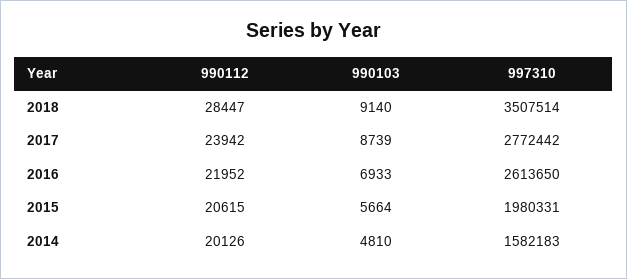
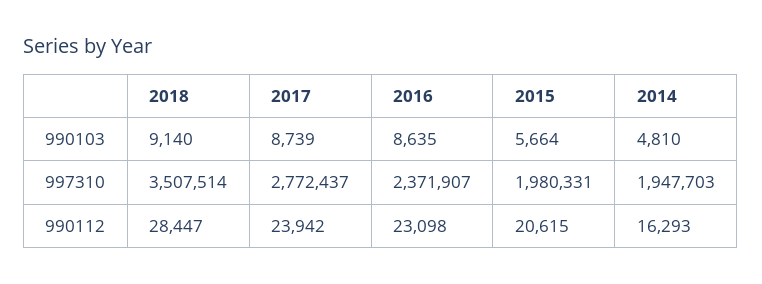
  {
    "990112": {
      "2018": 28447,
      "2017": 23942,
-     "2016": 21952,
+     "2016": 23098,
      "2015": 20615,
-     "2014": 20126
+     "2014": 16293
    },
    "990103": {
      "2018": 9140,
      "2017": 8739,
-     "2016": 6933,
+     "2016": 8635,
      "2015": 5664,
      "2014": 4810
    },
    "997310": {
      "2018": 3507514,
-     "2017": 2772442,
+     "2017": 2772437,
-     "2016": 2613650,
+     "2016": 2371907,
      "2015": 1980331,
-     "2014": 1582183
+     "2014": 1947703
    }
  }

